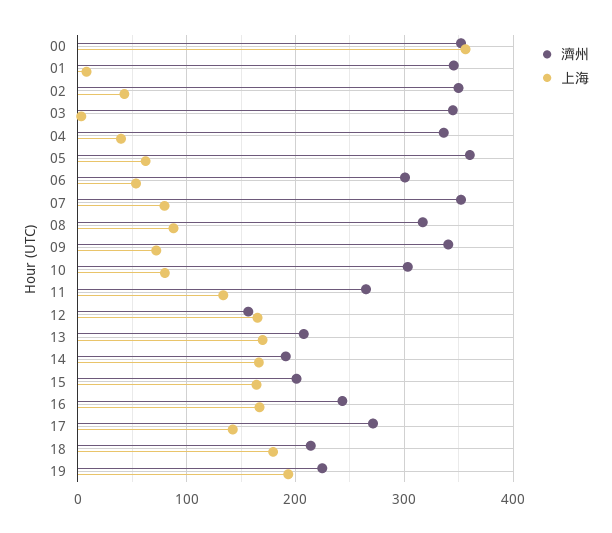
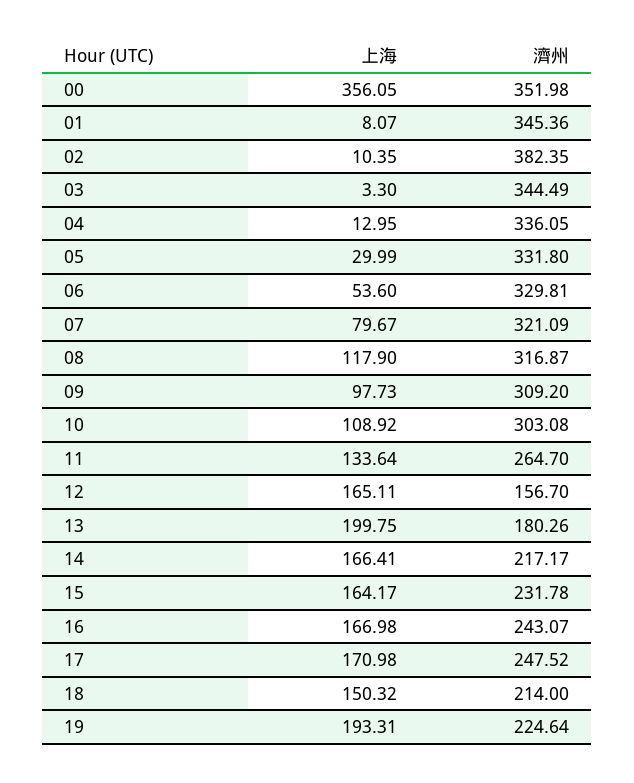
  {
    "濟州": {
      "00": 351.98,
      "01": 345.36,
-     "02": 350,
+     "02": 382.35,
      "03": 344.49,
      "04": 336.05,
-     "05": 360,
+     "05": 331.8,
-     "06": 300,
+     "06": 329.81,
-     "07": 350,
+     "07": 321.09,
      "08": 316.87,
-     "09": 340,
+     "09": 309.2,
      "10": 303.08,
      "11": 264.7,
      "12": 156.7,
-     "13": 210,
+     "13": 180.26,
-     "14": 190,
+     "14": 217.17,
-     "15": 200,
+     "15": 231.78,
      "16": 243.07,
-     "17": 270,
+     "17": 247.52,
      "18": 214,
      "19": 224.64
    },
    "上海": {
      "00": 356.05,
      "01": 8.07,
-     "02": 40,
+     "02": 10.35,
      "03": 3.3,
-     "04": 40,
+     "04": 12.95,
-     "05": 60,
+     "05": 29.99,
      "06": 53.6,
      "07": 79.67,
-     "08": 90,
+     "08": 117.9,
-     "09": 70,
+     "09": 97.73,
-     "10": 80,
+     "10": 108.92,
      "11": 133.64,
      "12": 165.11,
-     "13": 170,
+     "13": 199.75,
      "14": 166.41,
      "15": 164.17,
      "16": 166.98,
-     "17": 140,
+     "17": 170.98,
-     "18": 180,
+     "18": 150.32,
      "19": 193.31
    }
  }

